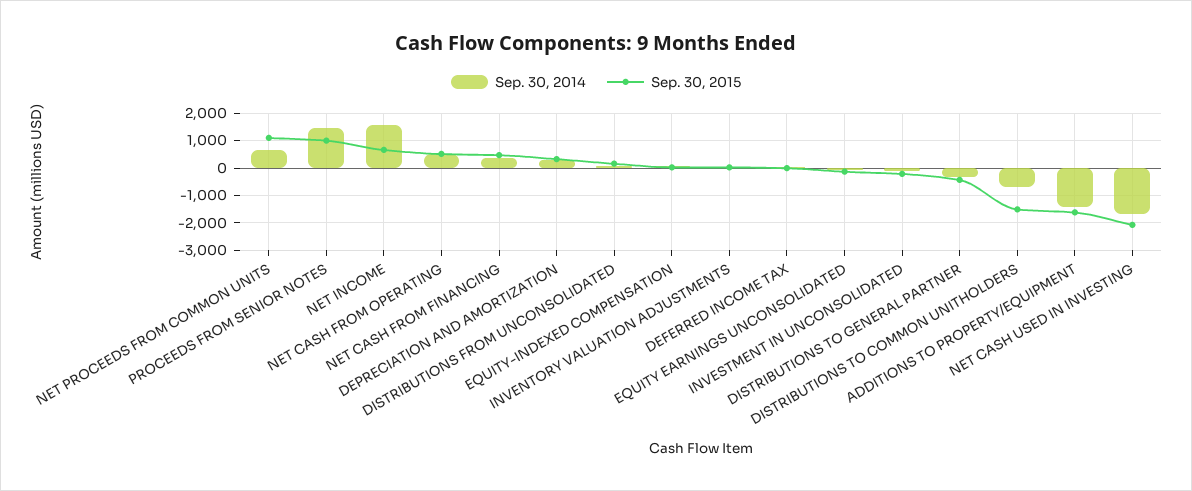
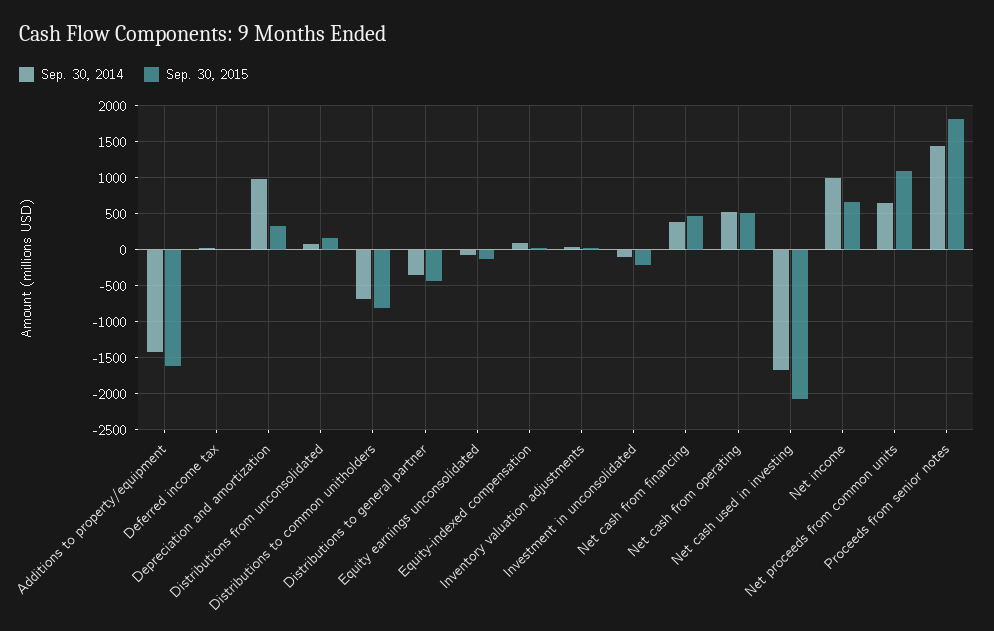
  {
    "Sep. 30, 2014": {
      "NET PROCEEDS FROM COMMON UNITS": 700,
      "PROCEEDS FROM SENIOR NOTES": 1400,
-     "NET INCOME": 1500,
+     "NET INCOME": 1000,
      "NET CASH FROM OPERATING": 500,
      "NET CASH FROM FINANCING": 400,
-     "DEPRECIATION AND AMORTIZATION": 250,
+     "DEPRECIATION AND AMORTIZATION": 1000,
      "DISTRIBUTIONS FROM UNCONSOLIDATED": 100,
      "EQUITY-INDEXED COMPENSATION": 100,
      "INVENTORY VALUATION ADJUSTMENTS": 0,
      "DEFERRED INCOME TAX": 0,
      "EQUITY EARNINGS UNCONSOLIDATED": -100,
      "INVESTMENT IN UNCONSOLIDATED": -100,
      "DISTRIBUTIONS TO GENERAL PARTNER": -300,
      "DISTRIBUTIONS TO COMMON UNITHOLDERS": -700,
      "ADDITIONS TO PROPERTY/EQUIPMENT": -1400,
      "NET CASH USED IN INVESTING": -1700
    },
    "Sep. 30, 2015": {
      "NET PROCEEDS FROM COMMON UNITS": 1100,
-     "PROCEEDS FROM SENIOR NOTES": 1000,
+     "PROCEEDS FROM SENIOR NOTES": 1800,
      "NET INCOME": 700,
      "NET CASH FROM OPERATING": 500,
      "NET CASH FROM FINANCING": 500,
      "DEPRECIATION AND AMORTIZATION": 300,
      "DISTRIBUTIONS FROM UNCONSOLIDATED": 200,
      "EQUITY-INDEXED COMPENSATION": 0,
      "INVENTORY VALUATION ADJUSTMENTS": 0,
      "DEFERRED INCOME TAX": 0,
      "EQUITY EARNINGS UNCONSOLIDATED": -100,
      "INVESTMENT IN UNCONSOLIDATED": -200,
      "DISTRIBUTIONS TO GENERAL PARTNER": -400,
-     "DISTRIBUTIONS TO COMMON UNITHOLDERS": -1500,
+     "DISTRIBUTIONS TO COMMON UNITHOLDERS": -800,
      "ADDITIONS TO PROPERTY/EQUIPMENT": -1600,
      "NET CASH USED IN INVESTING": -2100
    }
  }

